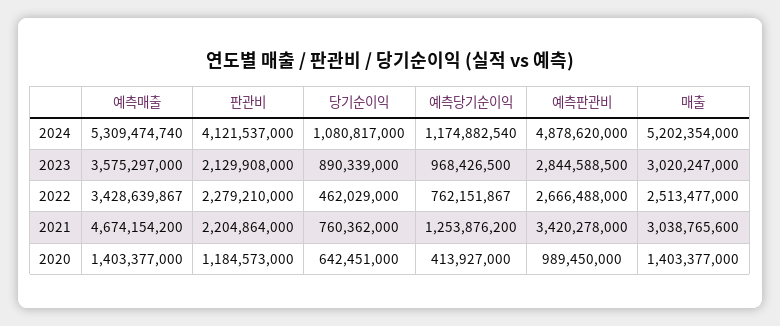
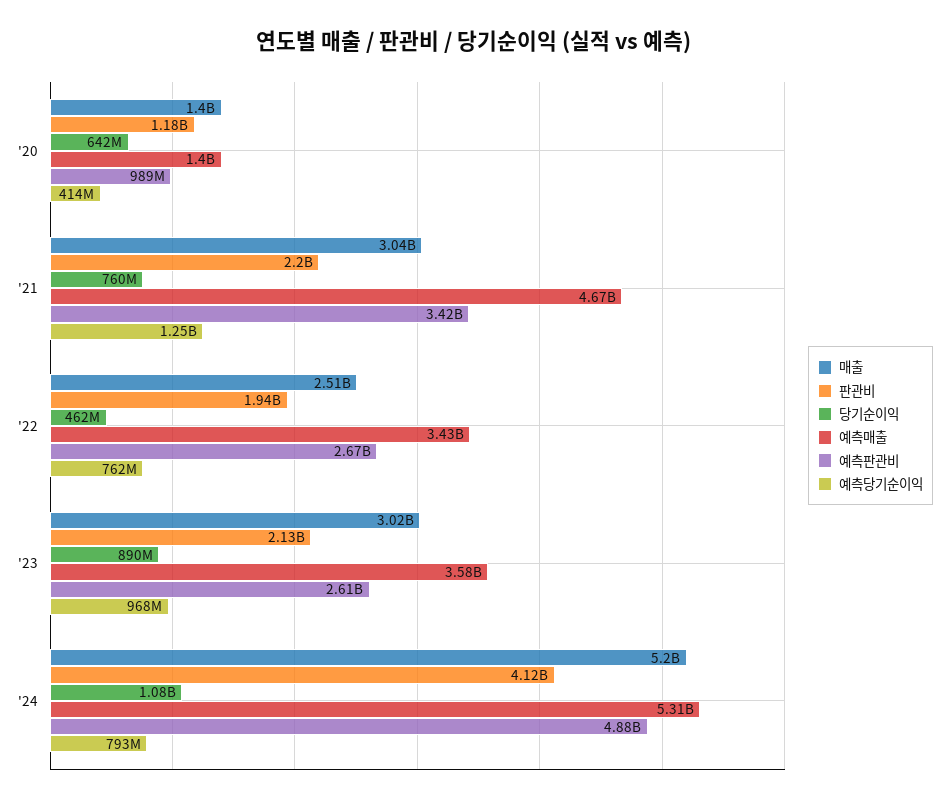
  {
    "예측매출": {
      "2024": 5309474740,
      "2023": 3575297000,
      "2022": 3428639867,
      "2021": 4674154200,
      "2020": 1403377000
    },
    "판관비": {
      "2024": 4121537000,
      "2023": 2129908000,
-     "2022": 2279210000,
+     "2022": 1940000000,
      "2021": 2204864000,
      "2020": 1184573000
    },
    "당기순이익": {
      "2024": 1080817000,
      "2023": 890339000,
      "2022": 462029000,
      "2021": 760362000,
      "2020": 642451000
    },
    "예측당기순이익": {
-     "2024": 1174882540,
+     "2024": 793000000,
      "2023": 968426500,
      "2022": 762151867,
      "2021": 1253876200,
      "2020": 413927000
    },
    "예측판관비": {
      "2024": 4878620000,
-     "2023": 2844588500,
+     "2023": 2610000000,
      "2022": 2666488000,
      "2021": 3420278000,
      "2020": 989450000
    },
    "매출": {
      "2024": 5202354000,
      "2023": 3020247000,
      "2022": 2513477000,
      "2021": 3038765600,
      "2020": 1403377000
    }
  }

